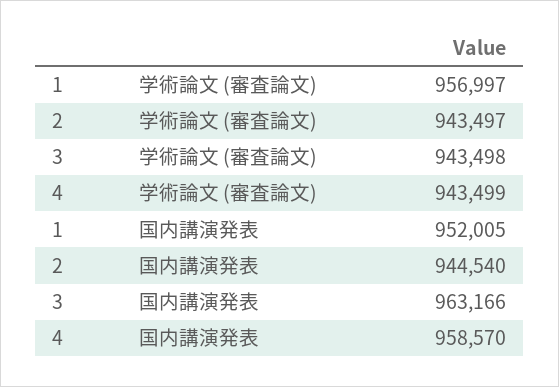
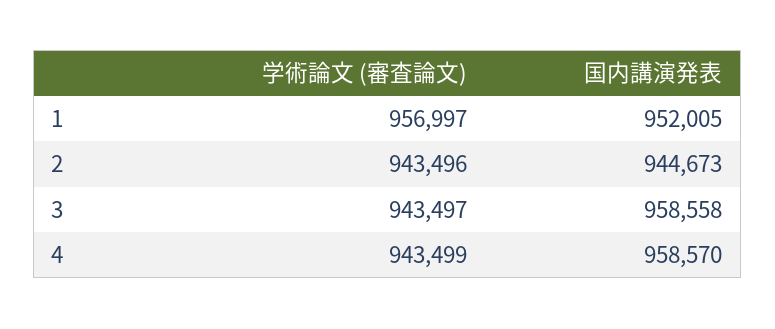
  {
    "1": {
      "学術論文 (審査論文)": 956997,
      "国内講演発表": 952005
    },
    "2": {
-     "学術論文 (審査論文)": 943497,
+     "学術論文 (審査論文)": 943496,
-     "国内講演発表": 944540
+     "国内講演発表": 944673
    },
    "3": {
-     "学術論文 (審査論文)": 943498,
+     "学術論文 (審査論文)": 943497,
-     "国内講演発表": 963166
+     "国内講演発表": 958558
    },
    "4": {
      "学術論文 (審査論文)": 943499,
      "国内講演発表": 958570
    }
  }

